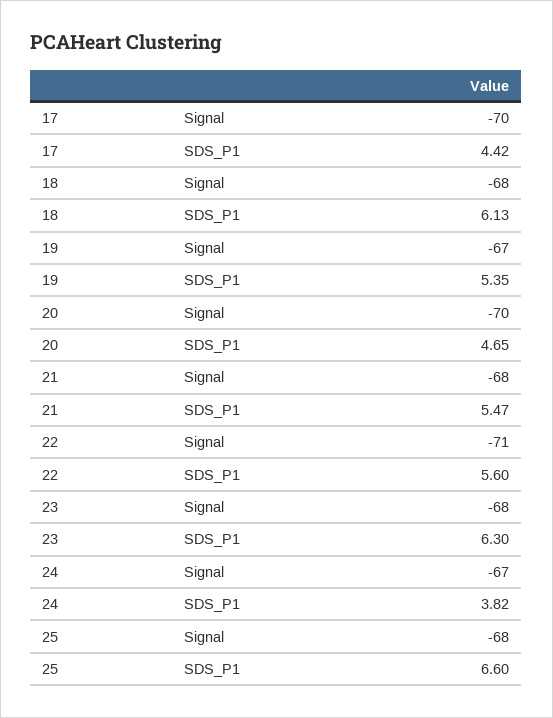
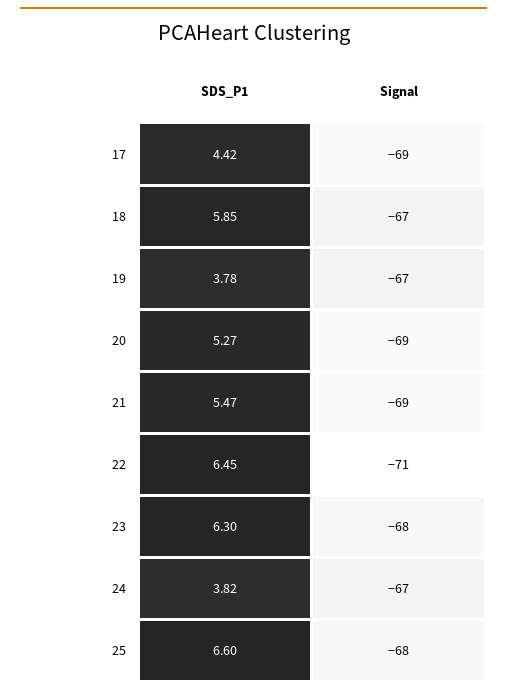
  {
    "17": {
-     "Signal": -70,
+     "Signal": -69,
      "SDS_P1": 4.42
    },
    "18": {
-     "Signal": -68,
+     "Signal": -67,
-     "SDS_P1": 6.13
+     "SDS_P1": 5.85
    },
    "19": {
      "Signal": -67,
-     "SDS_P1": 5.35
+     "SDS_P1": 3.78
    },
    "20": {
-     "Signal": -70,
+     "Signal": -69,
-     "SDS_P1": 4.65
+     "SDS_P1": 5.27
    },
    "21": {
-     "Signal": -68,
+     "Signal": -69,
      "SDS_P1": 5.47
    },
    "22": {
      "Signal": -71,
-     "SDS_P1": 5.6
+     "SDS_P1": 6.45
    },
    "23": {
      "Signal": -68,
      "SDS_P1": 6.3
    },
    "24": {
      "Signal": -67,
      "SDS_P1": 3.82
    },
    "25": {
      "Signal": -68,
      "SDS_P1": 6.6
    }
  }

